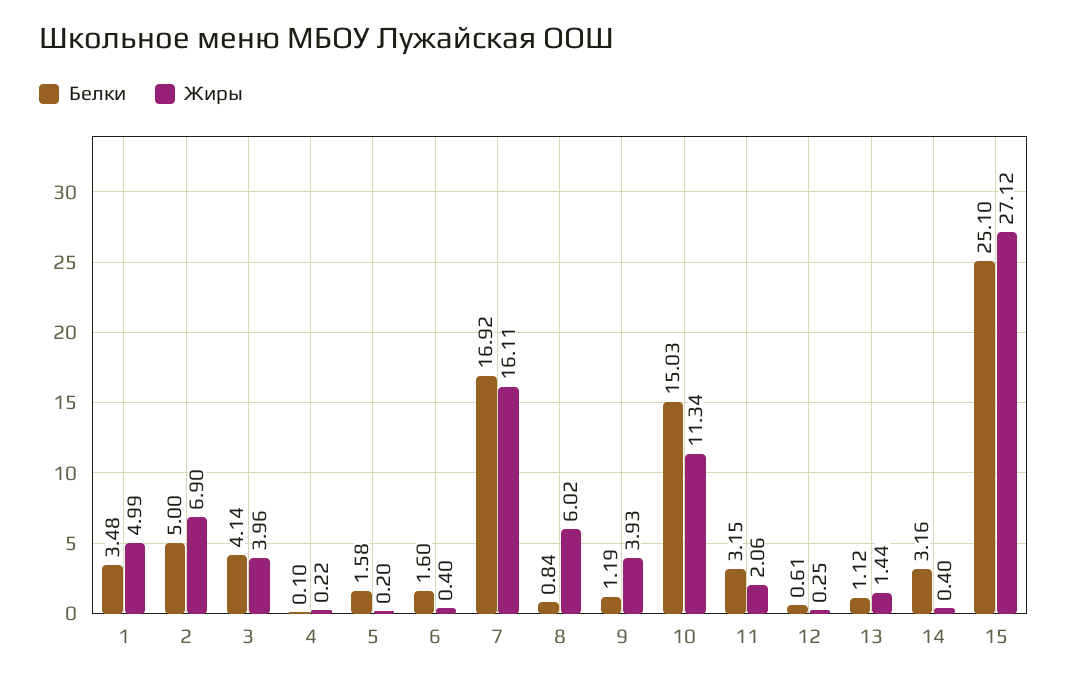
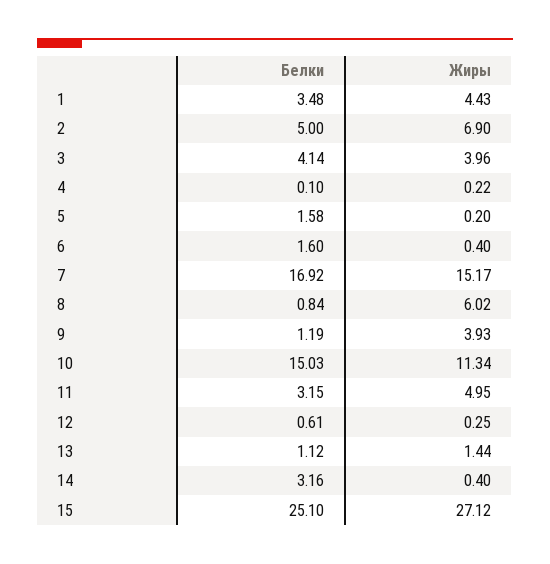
  {
    "Белки": {
      "1": 3.48,
      "2": 5,
      "3": 4.14,
      "4": 0.1,
      "5": 1.58,
      "6": 1.6,
      "7": 16.92,
      "8": 0.84,
      "9": 1.19,
      "10": 15.03,
      "11": 3.15,
      "12": 0.61,
      "13": 1.12,
      "14": 3.16,
      "15": 25.1
    },
    "Жиры": {
-     "1": 4.99,
+     "1": 4.43,
      "2": 6.9,
      "3": 3.96,
      "4": 0.22,
      "5": 0.2,
      "6": 0.4,
-     "7": 16.11,
+     "7": 15.17,
      "8": 6.02,
      "9": 3.93,
      "10": 11.34,
-     "11": 2.06,
+     "11": 4.95,
      "12": 0.25,
      "13": 1.44,
      "14": 0.4,
      "15": 27.12
    }
  }

